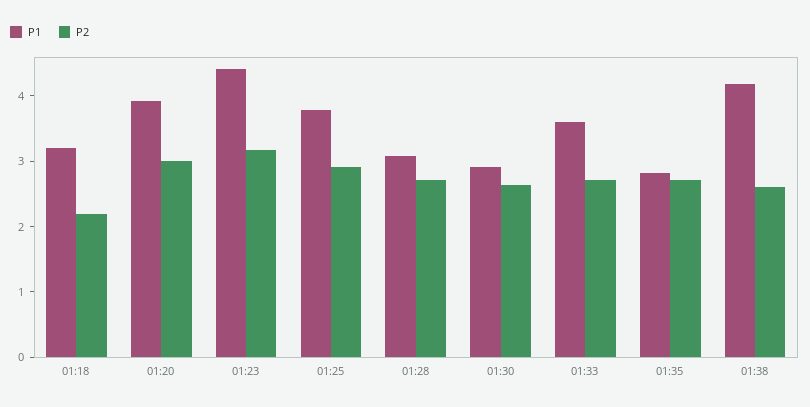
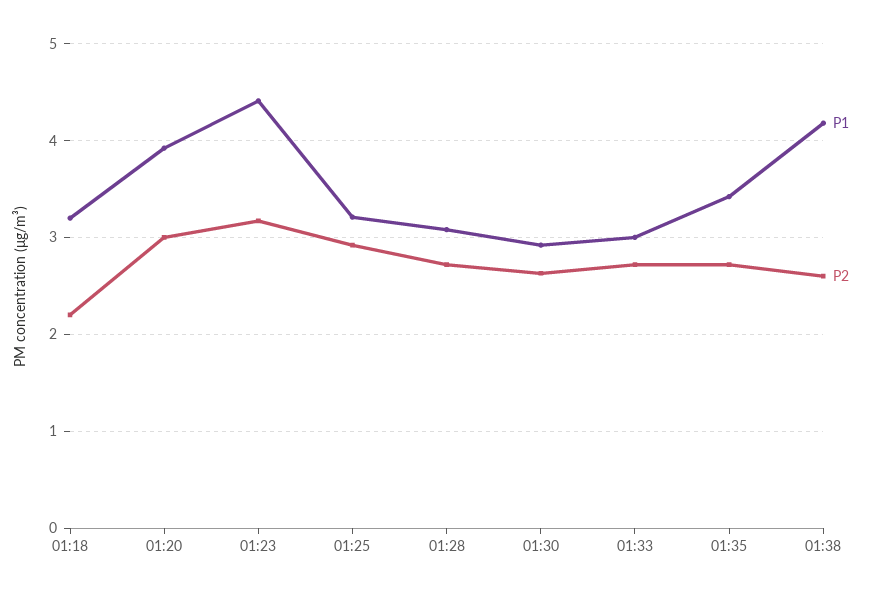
  {
    "P1": {
      "01:18": 3.2,
      "01:20": 3.9,
      "01:23": 4.4,
-     "01:25": 3.8,
+     "01:25": 3.2,
      "01:28": 3.1,
      "01:30": 2.9,
-     "01:33": 3.6,
+     "01:33": 3,
-     "01:35": 2.8,
+     "01:35": 3.4,
      "01:38": 4.2
    },
    "P2": {
      "01:18": 2.2,
      "01:20": 3,
      "01:23": 3.2,
      "01:25": 2.9,
      "01:28": 2.7,
      "01:30": 2.6,
      "01:33": 2.7,
      "01:35": 2.7,
      "01:38": 2.6
    }
  }

